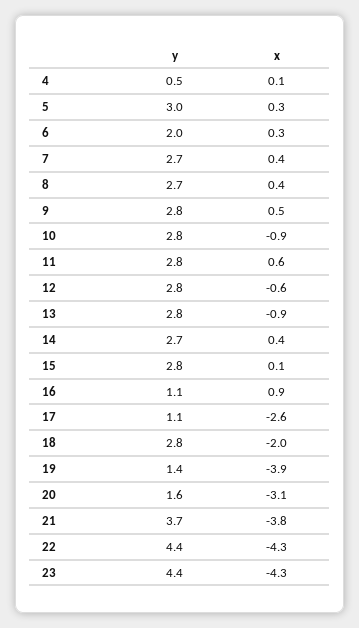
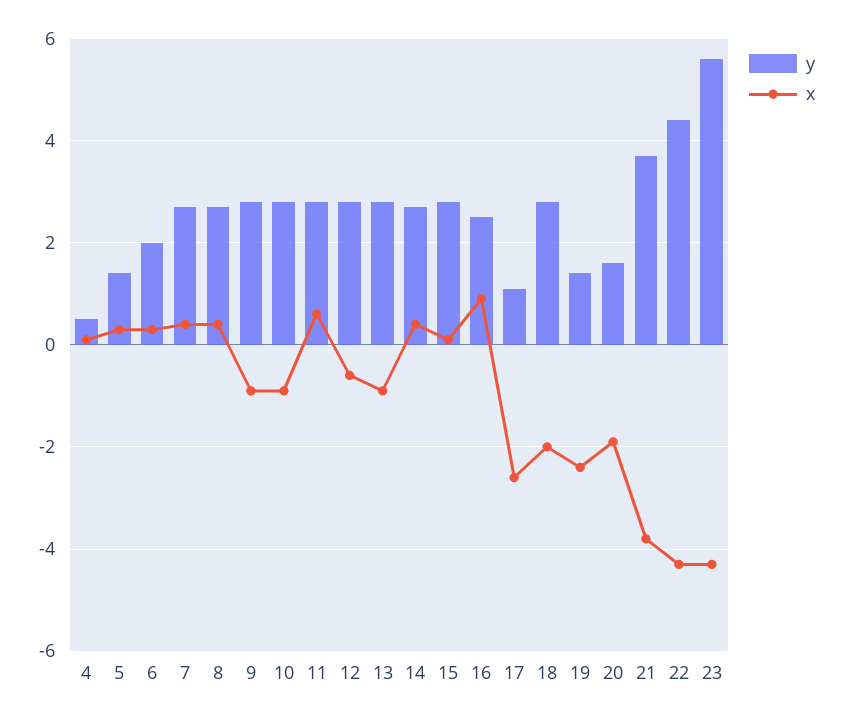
  {
    "y": {
      "4": 0.5,
-     "5": 3,
+     "5": 1.5,
      "6": 2,
      "7": 2.7,
      "8": 2.7,
      "9": 2.8,
      "10": 2.8,
      "11": 2.8,
      "12": 2.8,
      "13": 2.8,
      "14": 2.7,
      "15": 2.8,
-     "16": 1.1,
+     "16": 2.5,
      "17": 1.1,
      "18": 2.8,
      "19": 1.4,
      "20": 1.6,
      "21": 3.7,
      "22": 4.4,
-     "23": 4.4
+     "23": 5.5
    },
    "x": {
      "4": 0.1,
      "5": 0.3,
      "6": 0.3,
      "7": 0.4,
      "8": 0.4,
-     "9": 0.5,
+     "9": -1,
      "10": -0.9,
      "11": 0.6,
      "12": -0.6,
      "13": -0.9,
      "14": 0.4,
      "15": 0.1,
      "16": 0.9,
      "17": -2.6,
      "18": -2,
-     "19": -3.9,
+     "19": -2.5,
-     "20": -3.1,
+     "20": -2,
      "21": -3.8,
      "22": -4.3,
      "23": -4.3
    }
  }

